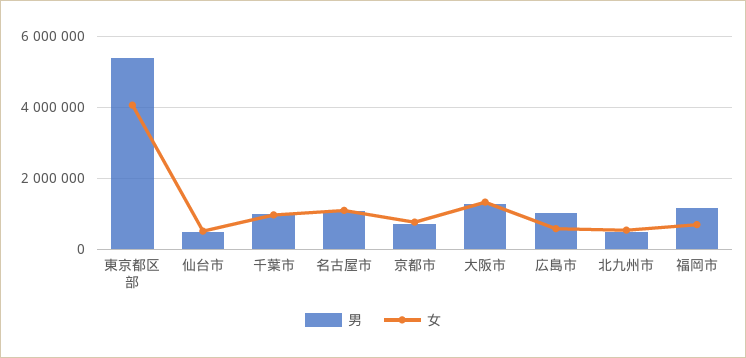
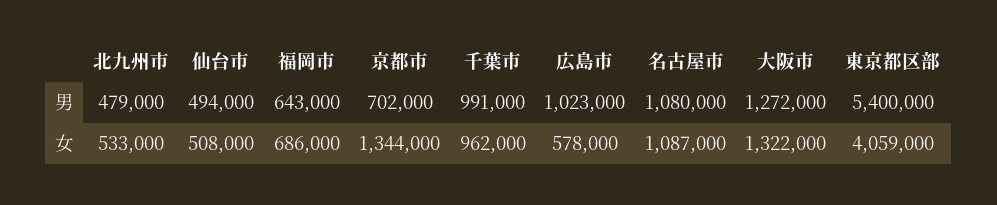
  {
    "男": {
      "東京都区部": 5400000,
      "仙台市": 494000,
      "千葉市": 991000,
      "名古屋市": 1080000,
      "京都市": 702000,
      "大阪市": 1272000,
      "広島市": 1023000,
      "北九州市": 479000,
-     "福岡市": 1200000
+     "福岡市": 643000
    },
    "女": {
      "東京都区部": 4059000,
      "仙台市": 508000,
      "千葉市": 962000,
      "名古屋市": 1087000,
-     "京都市": 800000,
+     "京都市": 1344000,
      "大阪市": 1322000,
      "広島市": 578000,
      "北九州市": 533000,
      "福岡市": 686000
    }
  }

